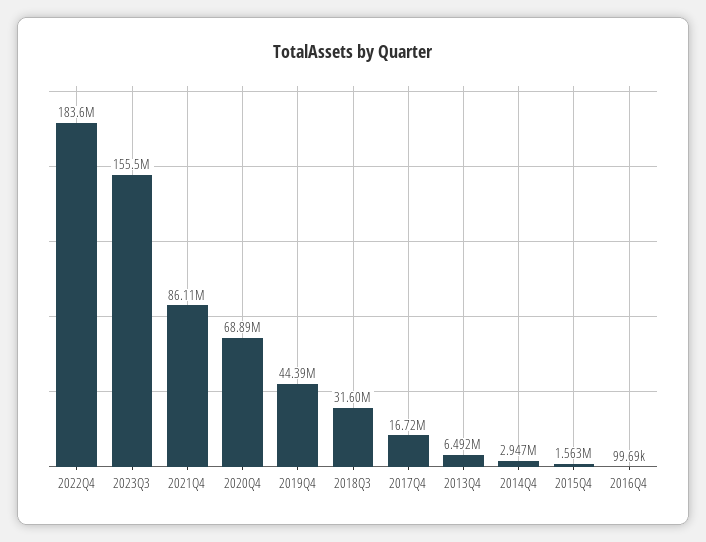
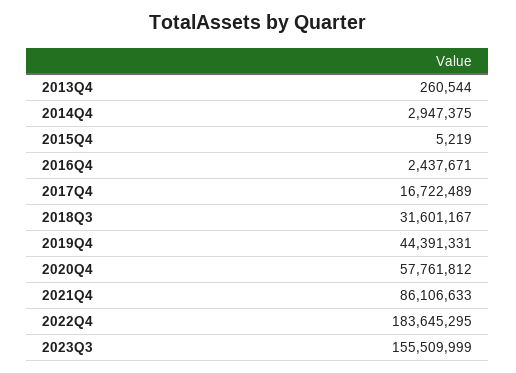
  {
    "2022Q4": 183645295,
    "2023Q3": 155509999,
    "2021Q4": 86106633,
-   "2020Q4": 68890000,
+   "2020Q4": 57761812,
    "2019Q4": 44391331,
    "2018Q3": 31601167,
    "2017Q4": 16722489,
-   "2013Q4": 6492000,
+   "2013Q4": 260544,
    "2014Q4": 2947375,
-   "2015Q4": 1563000,
+   "2015Q4": 5219,
-   "2016Q4": 99690
+   "2016Q4": 2437671
  }

